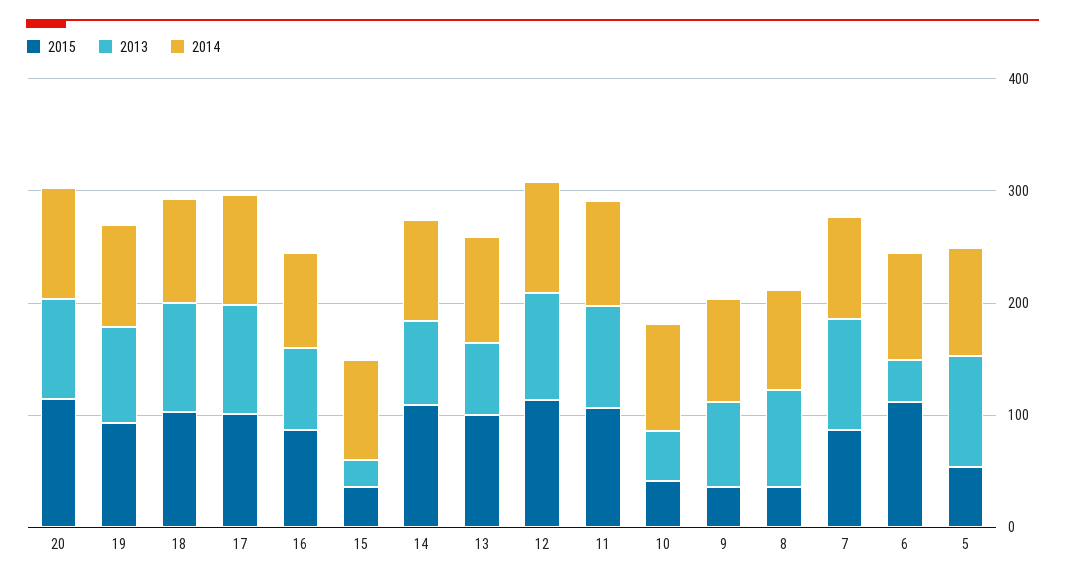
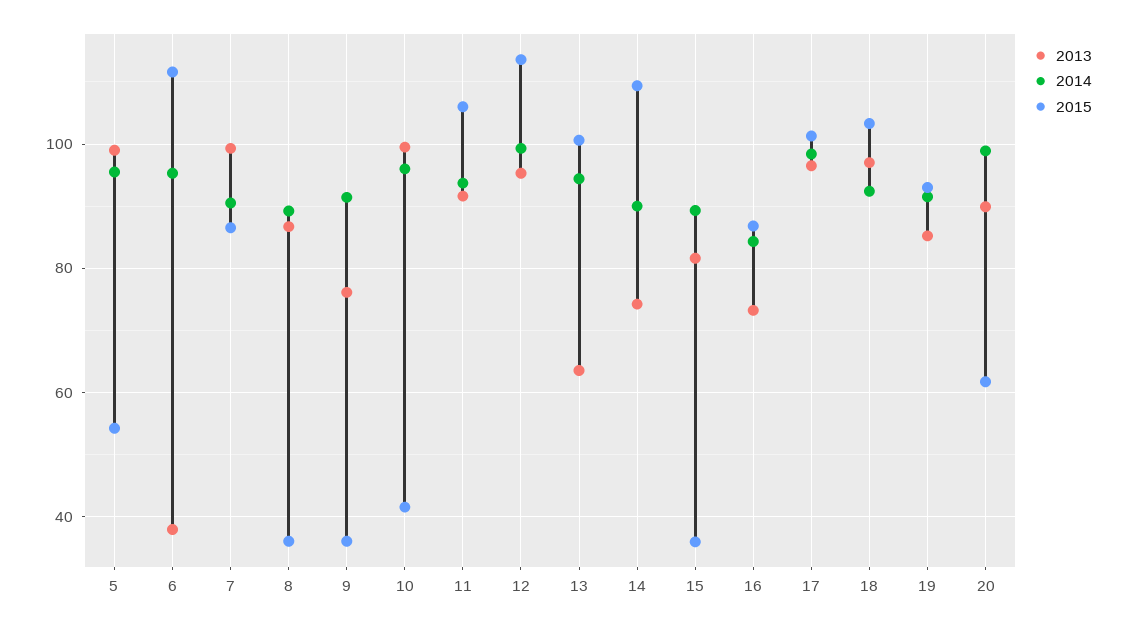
  {
    "2015": {
-     "20": 120,
+     "20": 62,
      "19": 94,
      "18": 104,
      "17": 102,
      "16": 86,
      "15": 36,
      "14": 110,
      "13": 100,
      "12": 114,
      "11": 106,
      "10": 42,
      "9": 36,
      "8": 36,
      "7": 86,
      "6": 112,
      "5": 54
    },
    "2013": {
      "20": 90,
      "19": 86,
      "18": 98,
      "17": 96,
      "16": 74,
-     "15": 20,
+     "15": 82,
      "14": 74,
      "13": 64,
      "12": 96,
      "11": 92,
-     "10": 40,
+     "10": 100,
      "9": 76,
      "8": 86,
      "7": 100,
      "6": 38,
      "5": 100
    },
    "2014": {
      "20": 98,
      "19": 92,
      "18": 92,
      "17": 98,
      "16": 84,
      "15": 90,
      "14": 90,
      "13": 94,
      "12": 100,
      "11": 94,
      "10": 96,
      "9": 92,
      "8": 90,
      "7": 90,
      "6": 96,
      "5": 96
    }
  }

